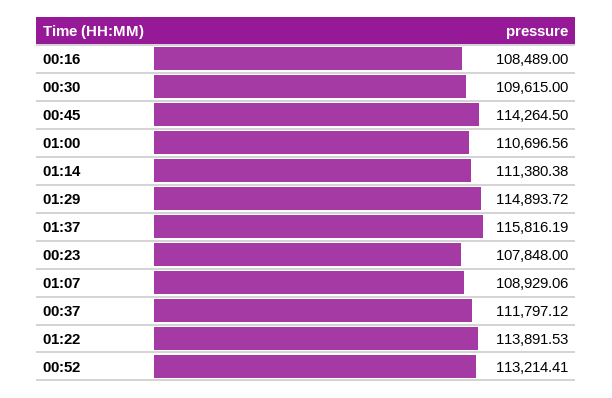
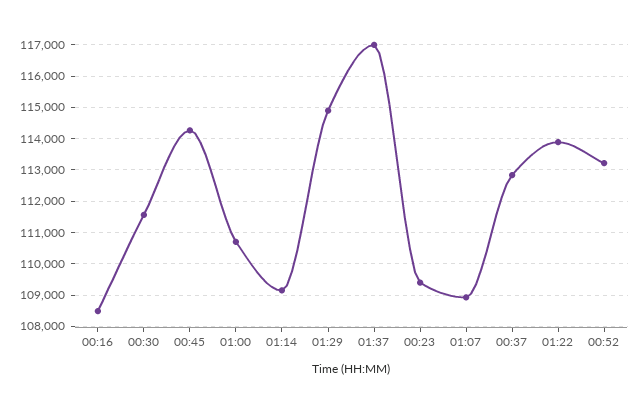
  {
    "00:16": 108489,
-   "00:30": 109615,
+   "00:30": 111600,
    "00:45": 114264.5,
    "01:00": 110696.56,
-   "01:14": 111380.38,
+   "01:14": 109200,
    "01:29": 114893.72,
-   "01:37": 115816.19,
+   "01:37": 117000,
-   "00:23": 107848,
+   "00:23": 109400,
    "01:07": 108929.06,
-   "00:37": 111797.12,
+   "00:37": 112800,
    "01:22": 113891.53,
    "00:52": 113214.41
  }

